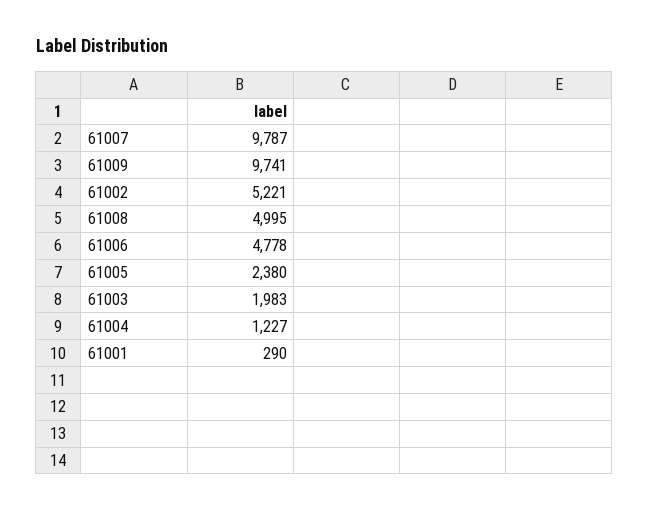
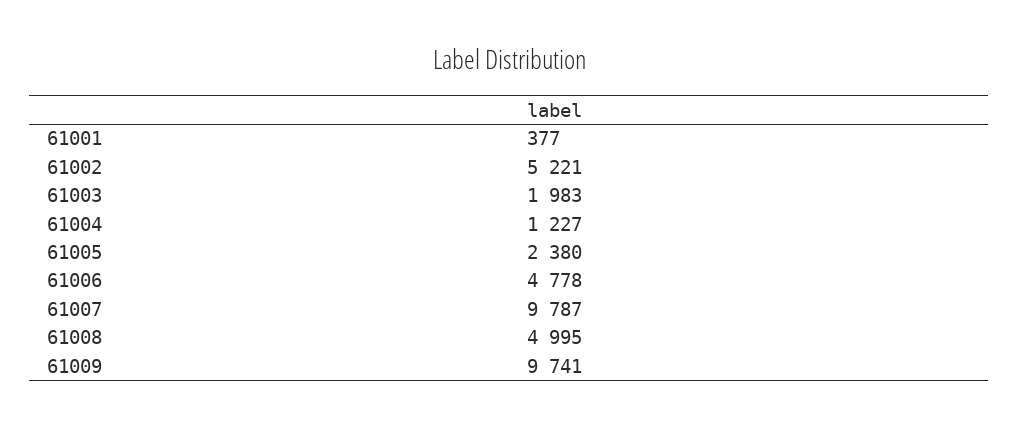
  {
    "61007": 9787,
    "61009": 9741,
    "61002": 5221,
    "61008": 4995,
    "61006": 4778,
    "61005": 2380,
    "61003": 1983,
    "61004": 1227,
-   "61001": 290
+   "61001": 377
  }

